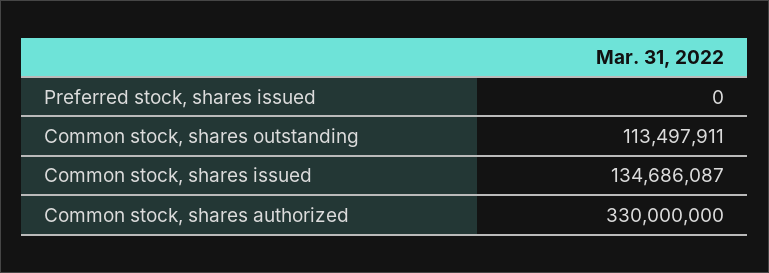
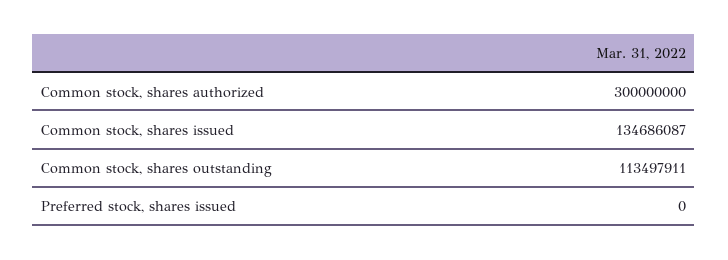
  {
    "Preferred stock, shares issued": 0,
    "Common stock, shares outstanding": 113497911,
    "Common stock, shares issued": 134686087,
-   "Common stock, shares authorized": 330000000
+   "Common stock, shares authorized": 300000000
  }

